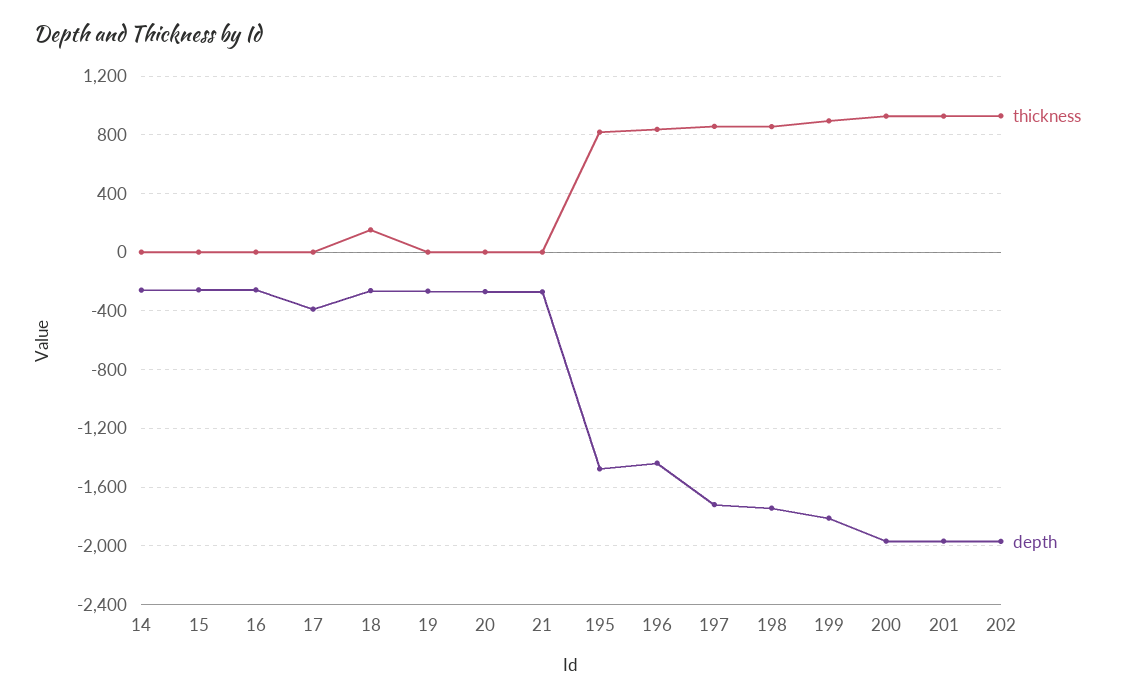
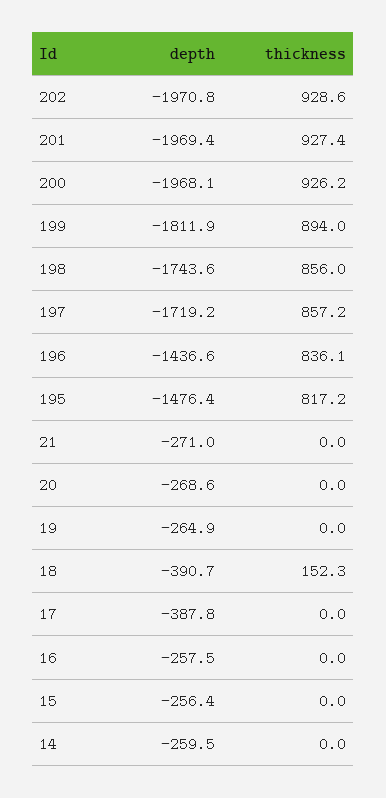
  {
    "thickness": {
      "14": 0,
      "15": 0,
      "16": 0,
      "17": 0,
      "18": 152.3,
      "19": 0,
      "20": 0,
      "21": 0,
      "195": 817.2,
      "196": 836.1,
      "197": 857.2,
      "198": 856,
      "199": 894,
      "200": 926.2,
      "201": 927.4,
      "202": 928.6
    },
    "depth": {
      "14": -259.5,
      "15": -256.4,
      "16": -257.5,
      "17": -387.8,
-     "18": -250,
+     "18": -390.7,
      "19": -264.9,
      "20": -268.6,
      "21": -271,
      "195": -1476.4,
      "196": -1436.6,
      "197": -1719.2,
      "198": -1743.6,
      "199": -1811.9,
      "200": -1968.1,
      "201": -1969.4,
      "202": -1970.8
    }
  }

